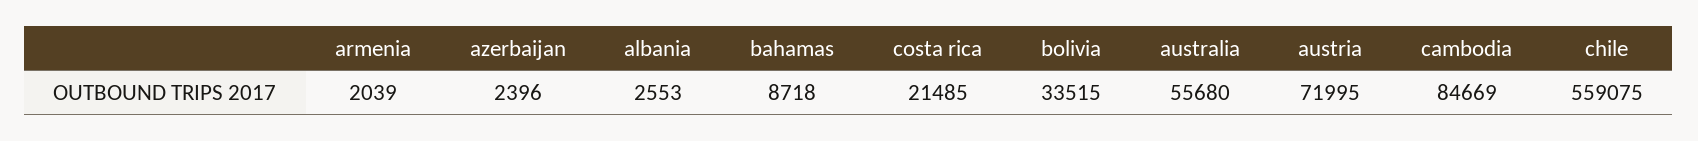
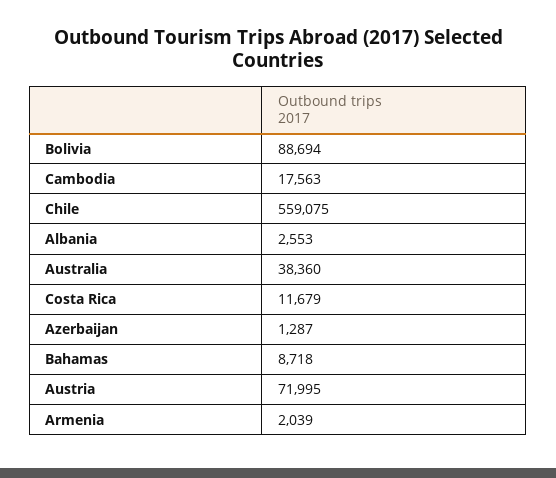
  {
    "armenia": 2039,
-   "azerbaijan": 2396,
+   "azerbaijan": 1287,
    "albania": 2553,
    "bahamas": 8718,
-   "costa rica": 21485,
+   "costa rica": 11679,
-   "bolivia": 33515,
+   "bolivia": 88694,
-   "australia": 55680,
+   "australia": 38360,
    "austria": 71995,
-   "cambodia": 84669,
+   "cambodia": 17563,
    "chile": 559075
  }

